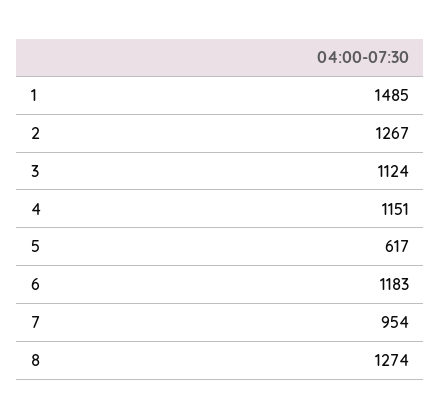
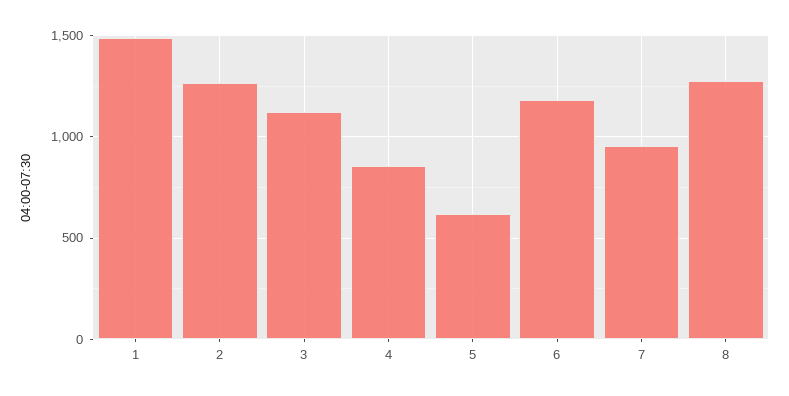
  {
    "1": 1485,
    "2": 1267,
    "3": 1124,
-   "4": 1151,
+   "4": 850,
    "5": 617,
    "6": 1183,
    "7": 954,
    "8": 1274
  }

